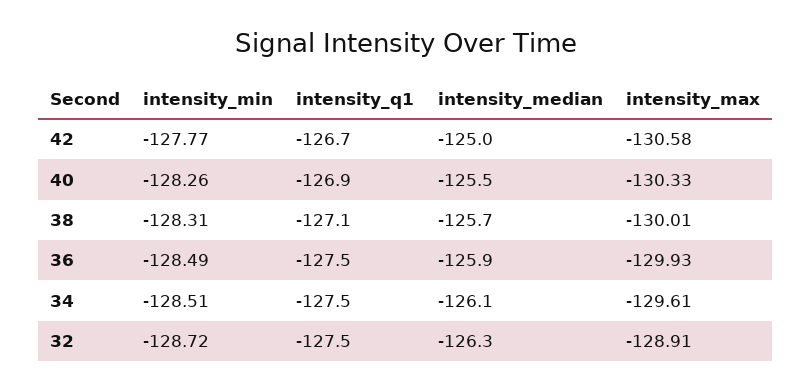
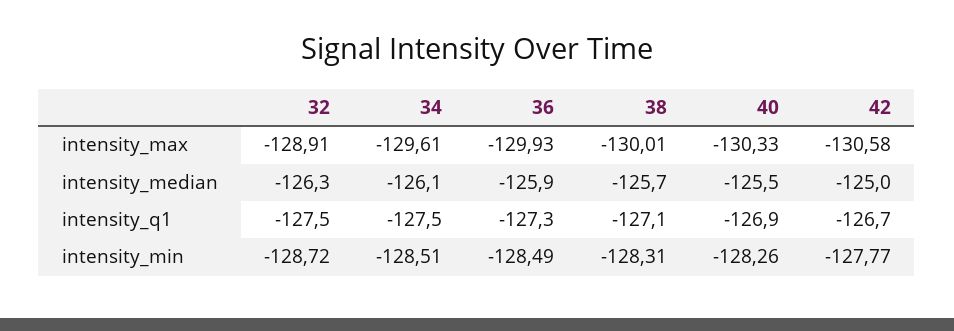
  {
    "intensity_min": {
      "42": -127.77,
      "40": -128.26,
      "38": -128.31,
      "36": -128.49,
      "34": -128.51,
      "32": -128.72
    },
    "intensity_q1": {
      "42": -126.7,
      "40": -126.9,
      "38": -127.1,
-     "36": -127.5,
+     "36": -127.3,
      "34": -127.5,
      "32": -127.5
    },
    "intensity_median": {
      "42": -125,
      "40": -125.5,
      "38": -125.7,
      "36": -125.9,
      "34": -126.1,
      "32": -126.3
    },
    "intensity_max": {
      "42": -130.58,
      "40": -130.33,
      "38": -130.01,
      "36": -129.93,
      "34": -129.61,
      "32": -128.91
    }
  }

